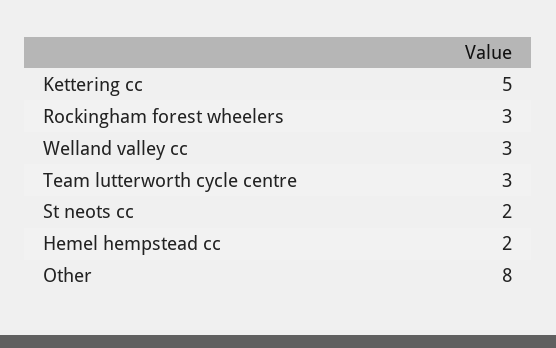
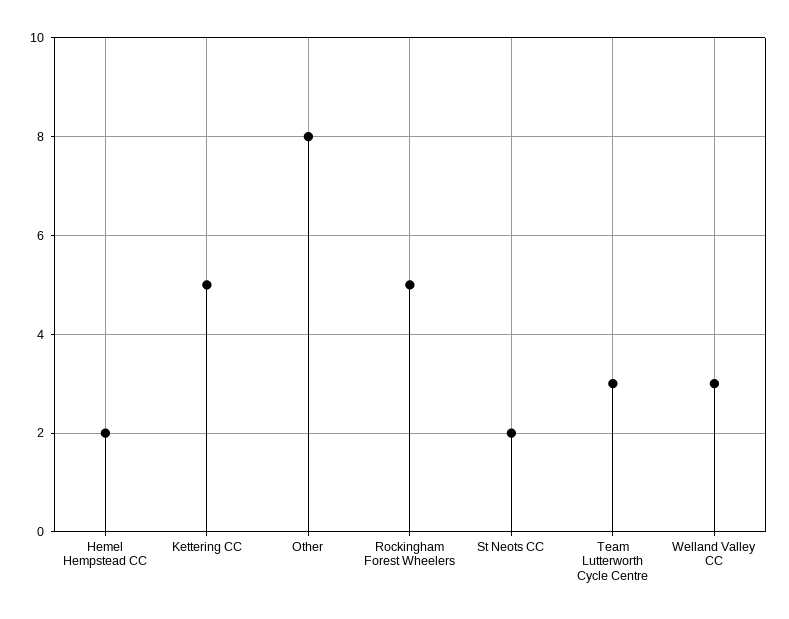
  {
    "Kettering cc": 5,
-   "Rockingham forest wheelers": 3,
+   "Rockingham forest wheelers": 5,
    "Welland valley cc": 3,
    "Team lutterworth cycle centre": 3,
    "St neots cc": 2,
    "Hemel hempstead cc": 2,
    "Other": 8
  }

